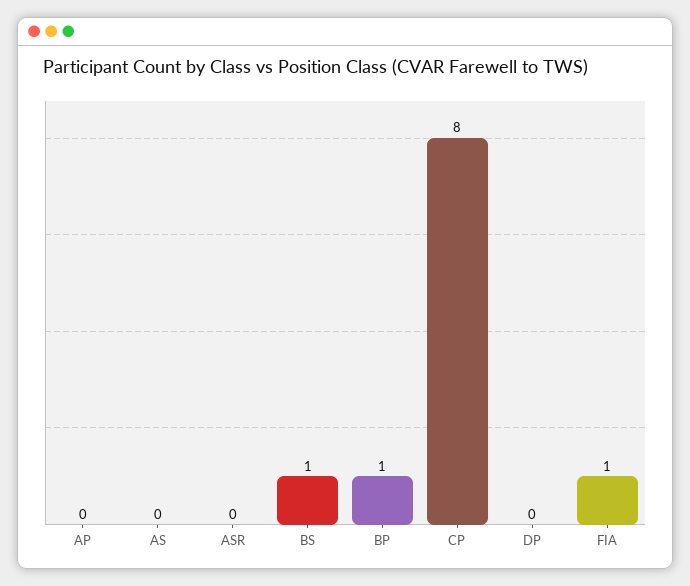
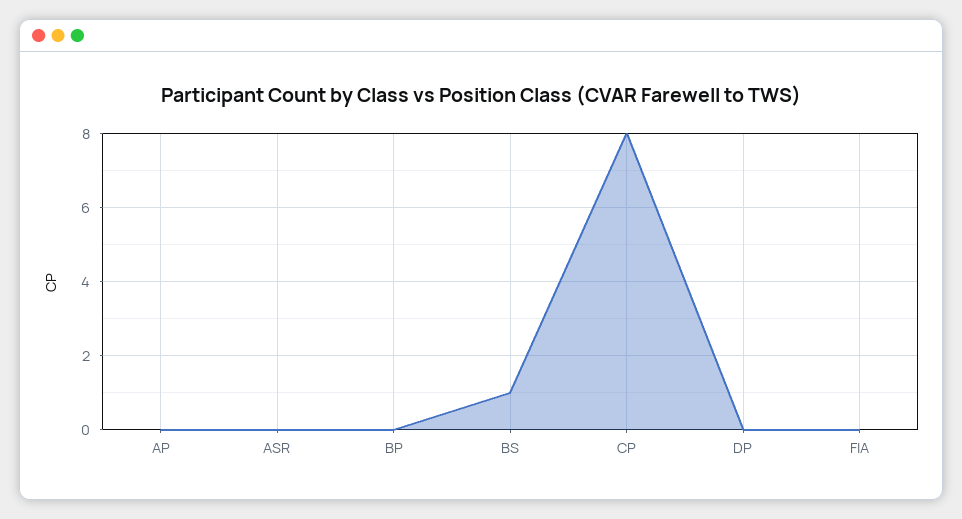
  {
    "AP": 0,
-   "AS": 0,
    "ASR": 0,
    "BS": 1,
-   "BP": 1,
+   "BP": 0,
    "CP": 8,
    "DP": 0,
-   "FIA": 1
+   "FIA": 0
  }

